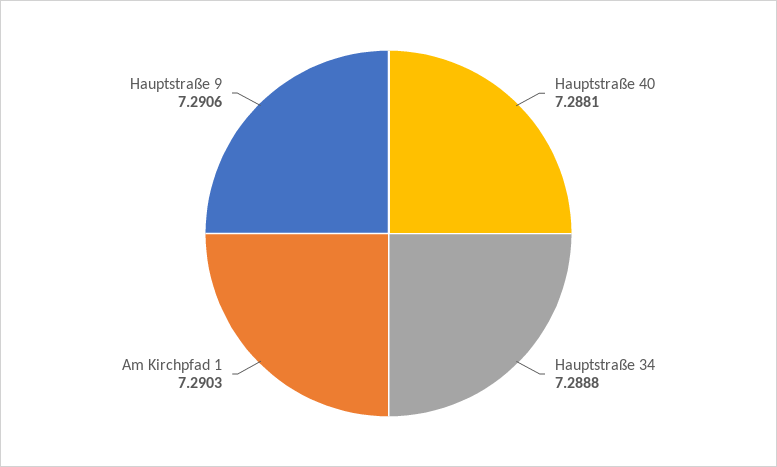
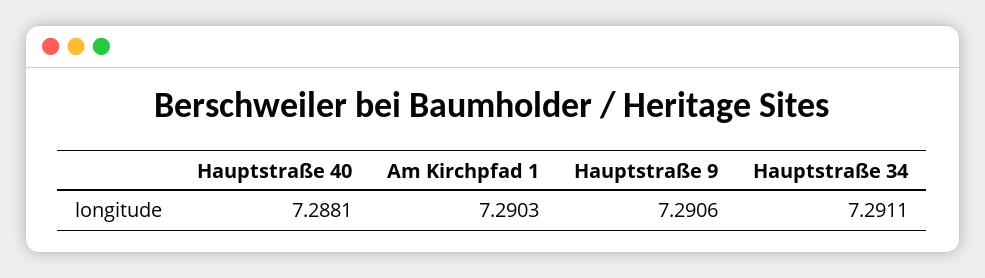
  {
    "Hauptstraße 40": 7.2881,
-   "Hauptstraße 34": 7.2888,
+   "Hauptstraße 34": 7.2911,
    "Am Kirchpfad 1": 7.2903,
    "Hauptstraße 9": 7.2906
  }

